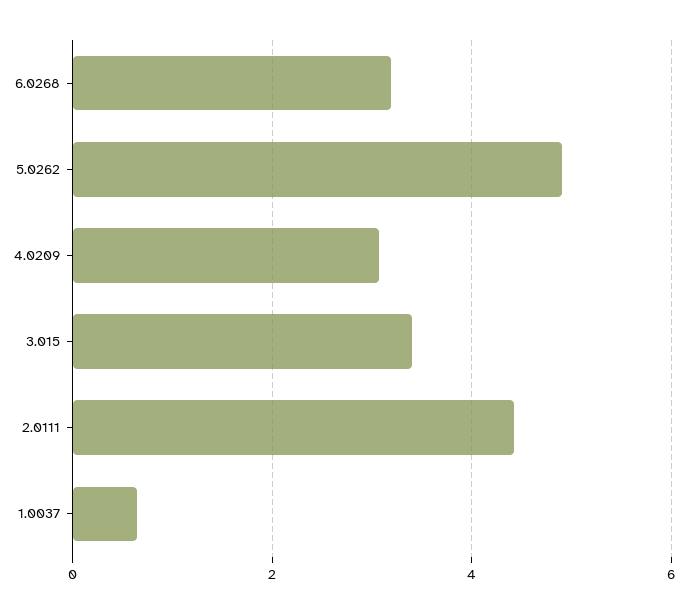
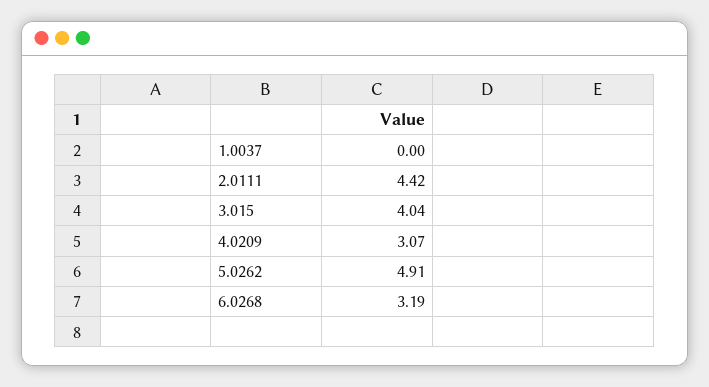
  {
    "6.0268": 3.19,
    "5.0262": 4.91,
    "4.0209": 3.07,
-   "3.015": 3.4,
+   "3.015": 4.04,
    "2.0111": 4.42,
-   "1.0037": 0.6
+   "1.0037": 0
  }

